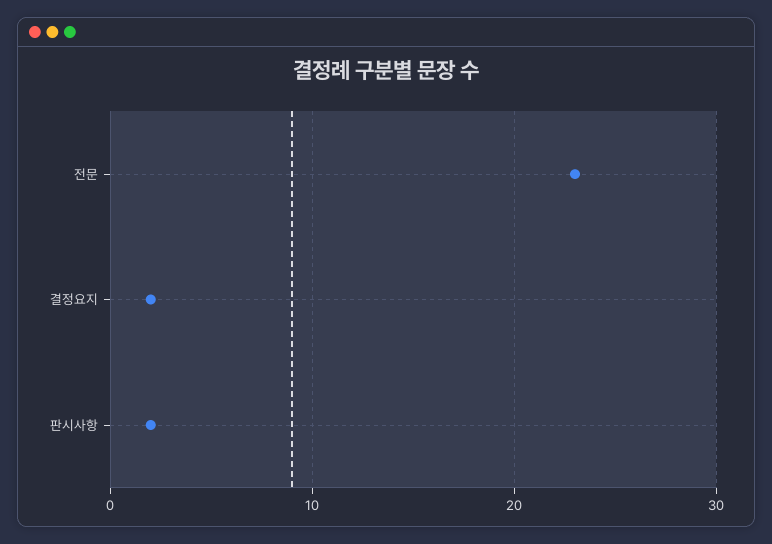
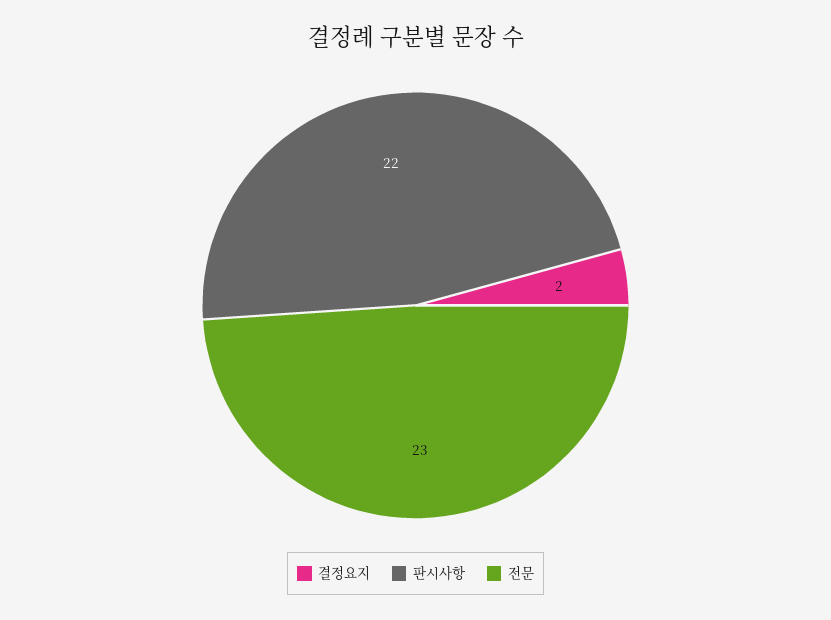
  {
    "전문": 23,
    "결정요지": 2,
-   "판시사항": 2
+   "판시사항": 22
  }

